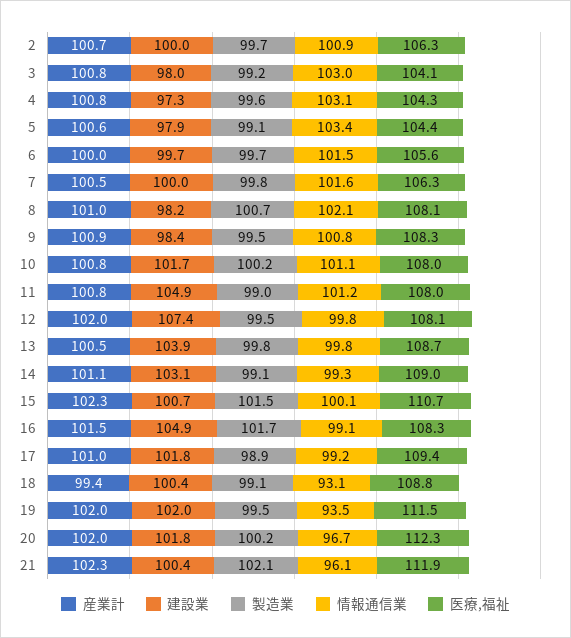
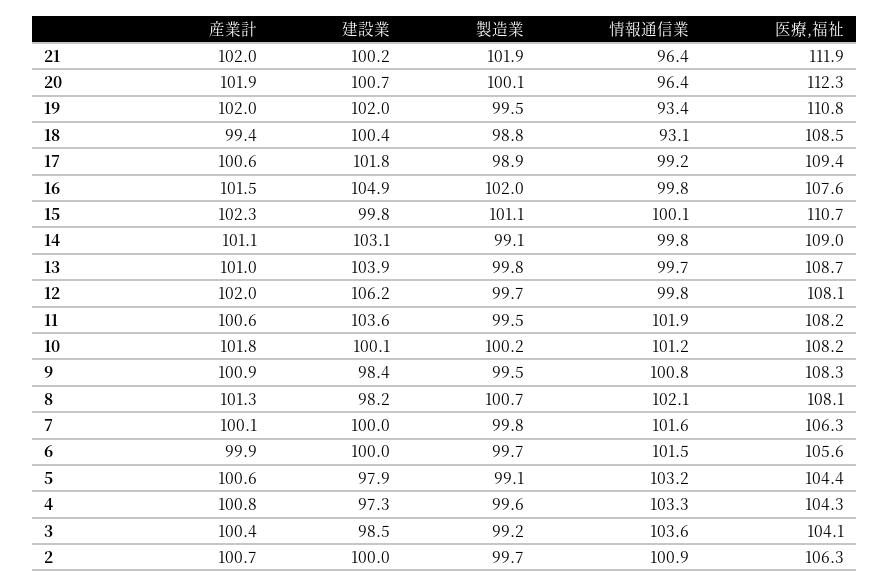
  {
    "産業計": {
      "2": 100.7,
-     "3": 100.8,
+     "3": 100.4,
      "4": 100.8,
      "5": 100.6,
-     "6": 100,
+     "6": 99.9,
-     "7": 100.5,
+     "7": 100.1,
-     "8": 101,
+     "8": 101.3,
      "9": 100.9,
-     "10": 100.8,
+     "10": 101.8,
-     "11": 100.8,
+     "11": 100.6,
      "12": 102,
-     "13": 100.5,
+     "13": 101,
      "14": 101.1,
      "15": 102.3,
      "16": 101.5,
-     "17": 101,
+     "17": 100.6,
      "18": 99.4,
      "19": 102,
-     "20": 102,
+     "20": 101.9,
-     "21": 102.3
+     "21": 102
    },
    "建設業": {
      "2": 100,
-     "3": 98,
+     "3": 98.5,
      "4": 97.3,
      "5": 97.9,
-     "6": 99.7,
+     "6": 100,
      "7": 100,
      "8": 98.2,
      "9": 98.4,
-     "10": 101.7,
+     "10": 100.1,
-     "11": 104.9,
+     "11": 103.6,
-     "12": 107.4,
+     "12": 106.2,
      "13": 103.9,
      "14": 103.1,
-     "15": 100.7,
+     "15": 99.8,
      "16": 104.9,
      "17": 101.8,
      "18": 100.4,
      "19": 102,
-     "20": 101.8,
+     "20": 100.7,
-     "21": 100.4
+     "21": 100.2
    },
    "製造業": {
      "2": 99.7,
      "3": 99.2,
      "4": 99.6,
      "5": 99.1,
      "6": 99.7,
      "7": 99.8,
      "8": 100.7,
      "9": 99.5,
      "10": 100.2,
-     "11": 99,
+     "11": 99.5,
-     "12": 99.5,
+     "12": 99.7,
      "13": 99.8,
      "14": 99.1,
-     "15": 101.5,
+     "15": 101.1,
-     "16": 101.7,
+     "16": 102,
      "17": 98.9,
-     "18": 99.1,
+     "18": 98.8,
      "19": 99.5,
-     "20": 100.2,
+     "20": 100.1,
-     "21": 102.1
+     "21": 101.9
    },
    "情報通信業": {
      "2": 100.9,
-     "3": 103,
+     "3": 103.6,
-     "4": 103.1,
+     "4": 103.3,
-     "5": 103.4,
+     "5": 103.2,
      "6": 101.5,
      "7": 101.6,
      "8": 102.1,
      "9": 100.8,
-     "10": 101.1,
+     "10": 101.2,
-     "11": 101.2,
+     "11": 101.9,
      "12": 99.8,
-     "13": 99.8,
+     "13": 99.7,
-     "14": 99.3,
+     "14": 99.8,
      "15": 100.1,
-     "16": 99.1,
+     "16": 99.8,
      "17": 99.2,
      "18": 93.1,
-     "19": 93.5,
+     "19": 93.4,
-     "20": 96.7,
+     "20": 96.4,
-     "21": 96.1
+     "21": 96.4
    },
    "医療,福祉": {
      "2": 106.3,
      "3": 104.1,
      "4": 104.3,
      "5": 104.4,
      "6": 105.6,
      "7": 106.3,
      "8": 108.1,
      "9": 108.3,
-     "10": 108,
+     "10": 108.2,
-     "11": 108,
+     "11": 108.2,
      "12": 108.1,
      "13": 108.7,
      "14": 109,
      "15": 110.7,
-     "16": 108.3,
+     "16": 107.6,
      "17": 109.4,
-     "18": 108.8,
+     "18": 108.5,
-     "19": 111.5,
+     "19": 110.8,
      "20": 112.3,
      "21": 111.9
    }
  }

